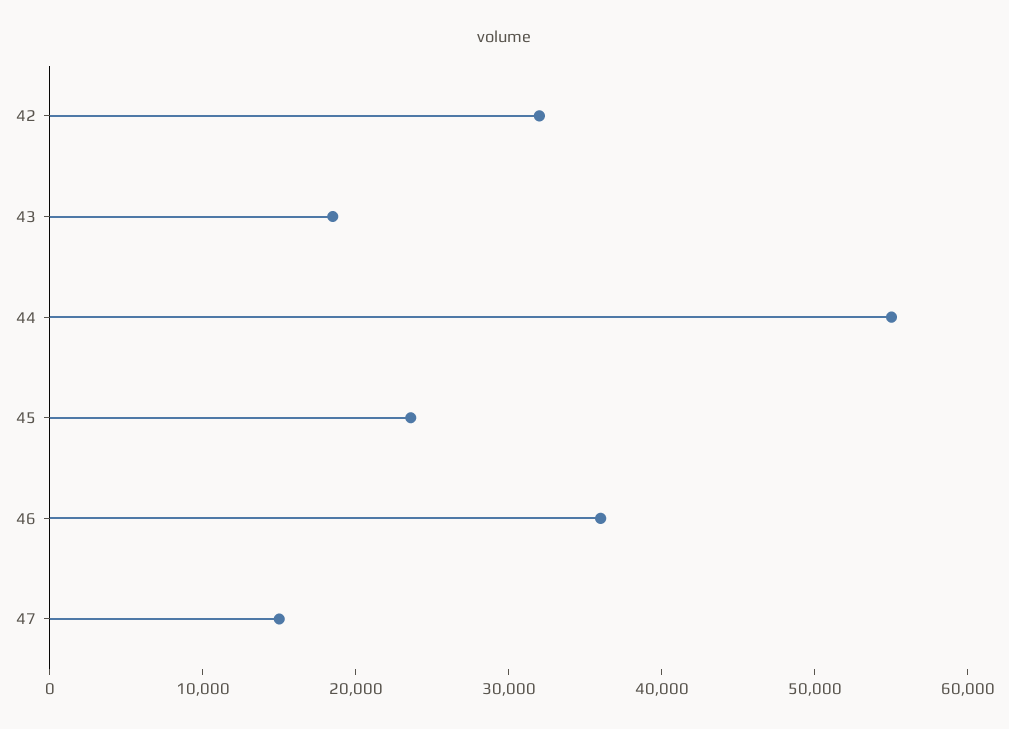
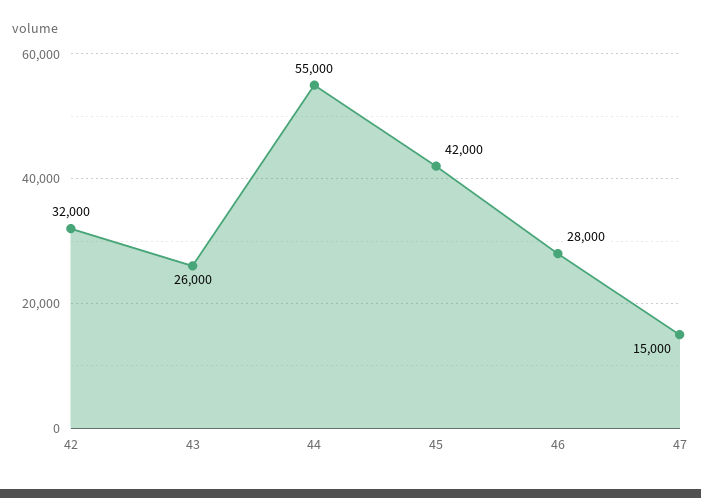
  {
    "42": 32000,
-   "43": 18000,
+   "43": 26000,
    "44": 55000,
-   "45": 24000,
+   "45": 42000,
-   "46": 36000,
+   "46": 28000,
    "47": 15000
  }

